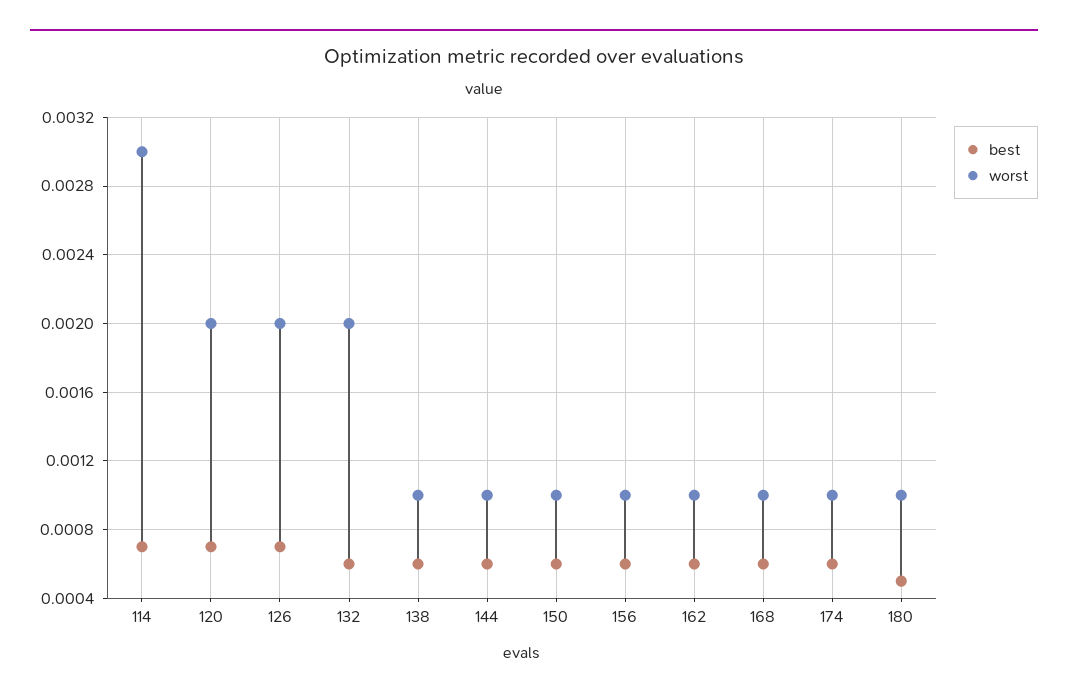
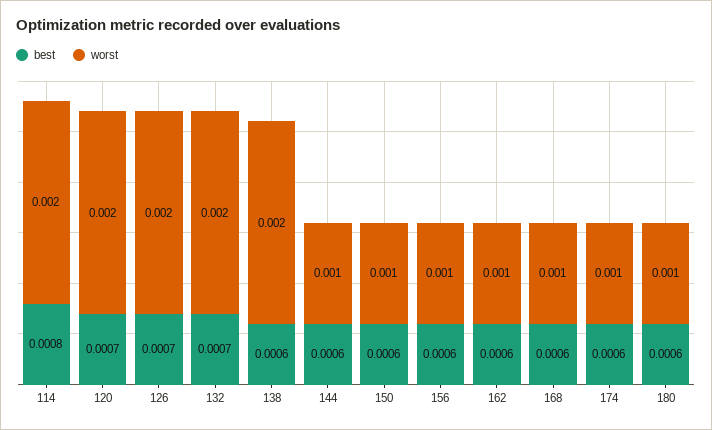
  {
    "best": {
-     "114": 0.0007,
+     "114": 0.0008,
      "120": 0.0007,
      "126": 0.0007,
-     "132": 0.0006,
+     "132": 0.0007,
      "138": 0.0006,
      "144": 0.0006,
      "150": 0.0006,
      "156": 0.0006,
      "162": 0.0006,
      "168": 0.0006,
      "174": 0.0006,
-     "180": 0.0005
+     "180": 0.0006
    },
    "worst": {
-     "114": 0.003,
+     "114": 0.002,
      "120": 0.002,
      "126": 0.002,
      "132": 0.002,
-     "138": 0.001,
+     "138": 0.002,
      "144": 0.001,
      "150": 0.001,
      "156": 0.001,
      "162": 0.001,
      "168": 0.001,
      "174": 0.001,
      "180": 0.001
    }
  }

